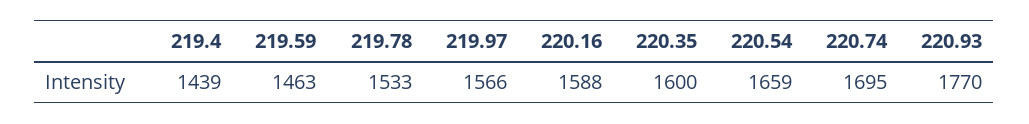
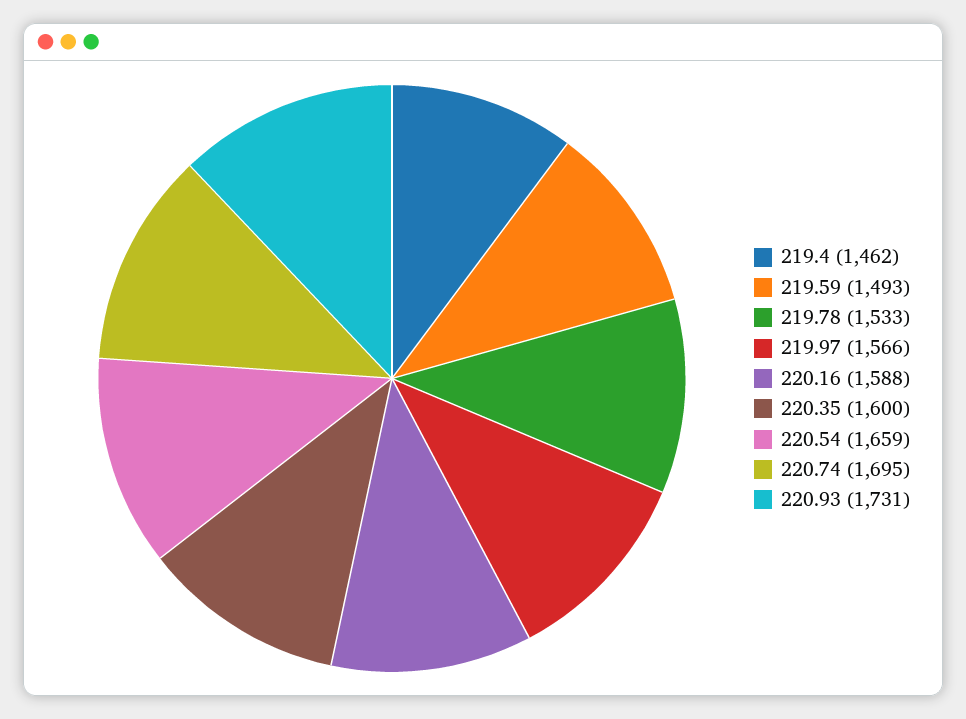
  {
-   "219.4": 1439,
+   "219.4": 1462,
-   "219.59": 1463,
+   "219.59": 1493,
    "219.78": 1533,
    "219.97": 1566,
    "220.16": 1588,
    "220.35": 1600,
    "220.54": 1659,
    "220.74": 1695,
-   "220.93": 1770
+   "220.93": 1731
  }

